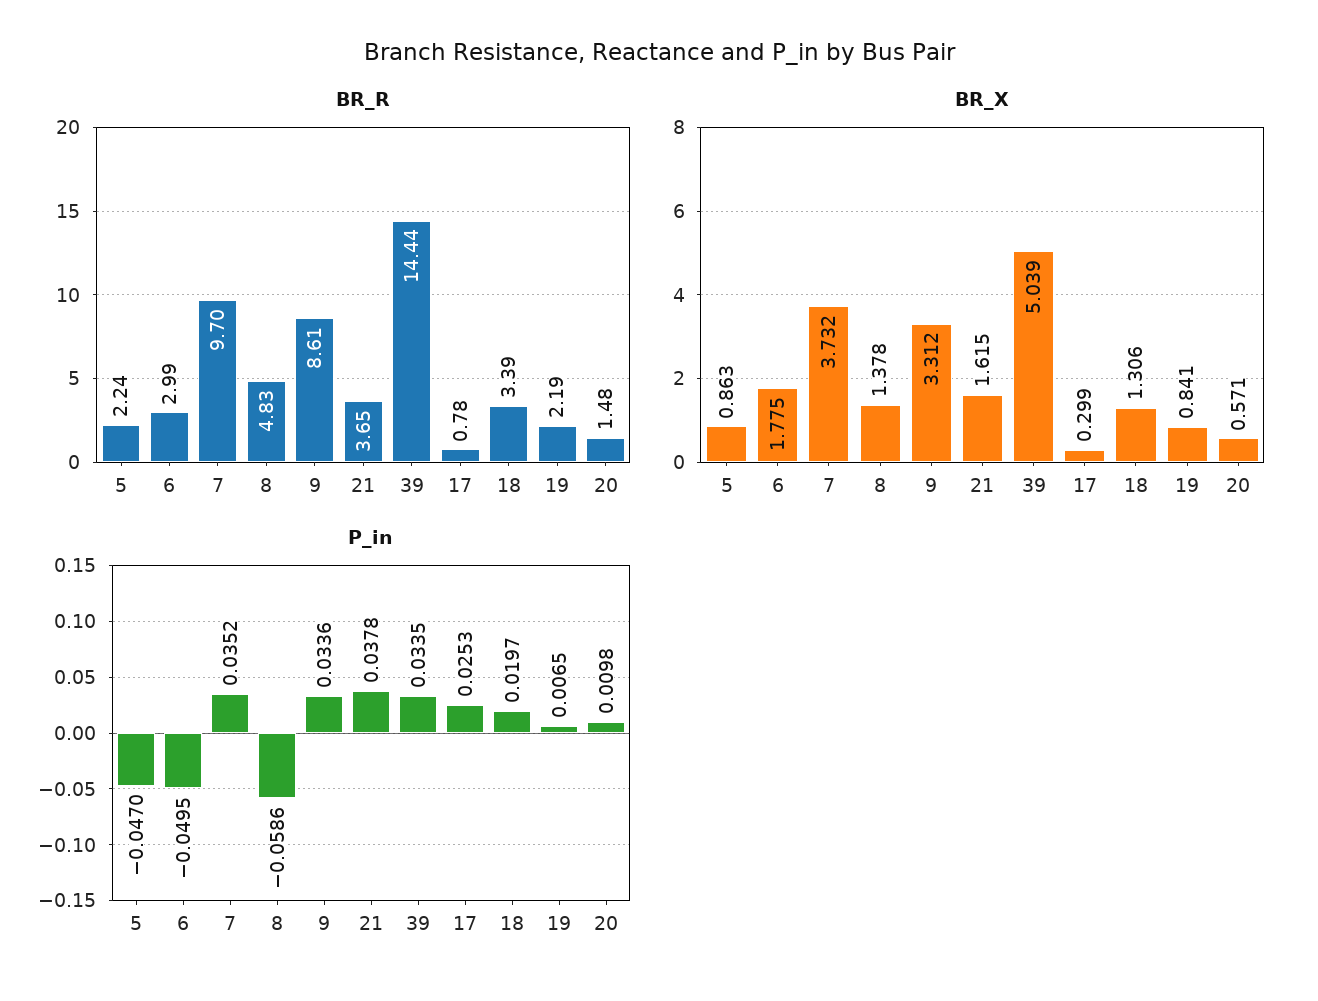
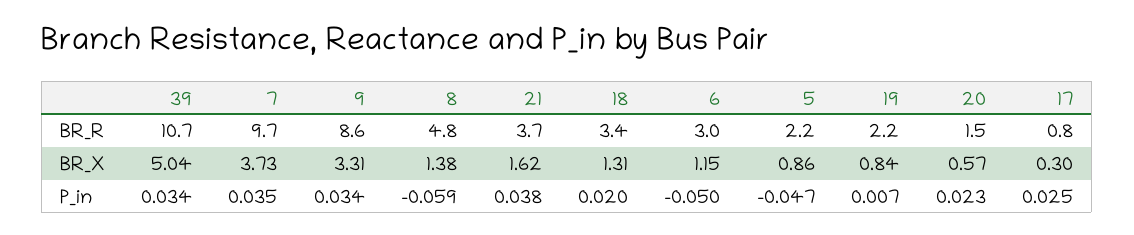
  {
    "BR_R": {
      "5": 2.24,
      "6": 2.99,
      "7": 9.7,
      "8": 4.83,
      "9": 8.61,
      "21": 3.65,
-     "39": 14.44,
+     "39": 10.7,
      "17": 0.78,
      "18": 3.39,
      "19": 2.19,
      "20": 1.48
    },
    "BR_X": {
      "5": 0.863,
-     "6": 1.775,
+     "6": 1.15,
      "7": 3.732,
      "8": 1.378,
      "9": 3.312,
      "21": 1.615,
      "39": 5.039,
      "17": 0.299,
      "18": 1.306,
      "19": 0.841,
      "20": 0.571
    },
    "P_in": {
      "5": -0.047,
      "6": -0.0495,
      "7": 0.0352,
      "8": -0.0586,
      "9": 0.0336,
      "21": 0.0378,
      "39": 0.0335,
      "17": 0.0253,
      "18": 0.0197,
      "19": 0.0065,
-     "20": 0.0098
+     "20": 0.023
    }
  }

